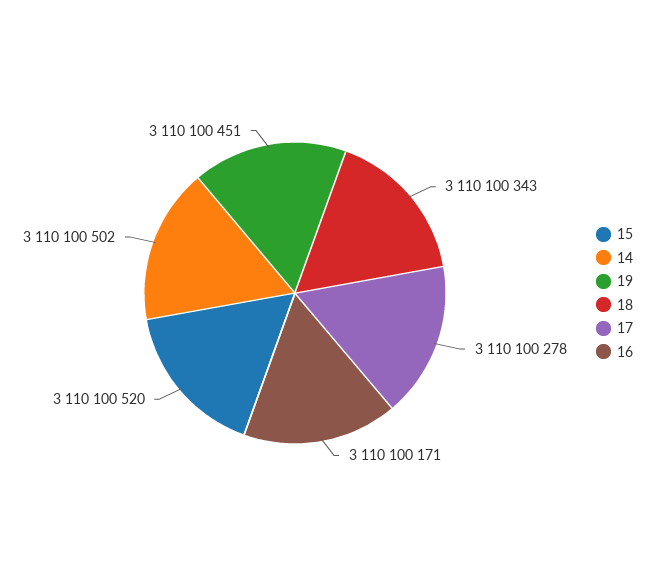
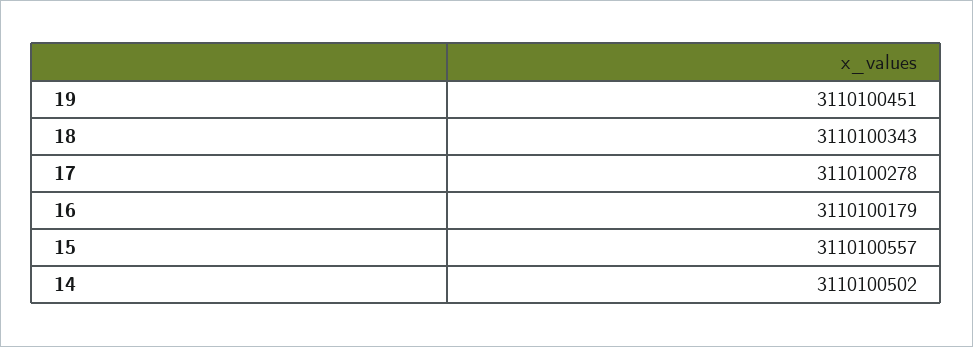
  {
-   "15": 3110100520,
+   "15": 3110100557,
    "14": 3110100502,
    "19": 3110100451,
    "18": 3110100343,
    "17": 3110100278,
-   "16": 3110100171
+   "16": 3110100179
  }

